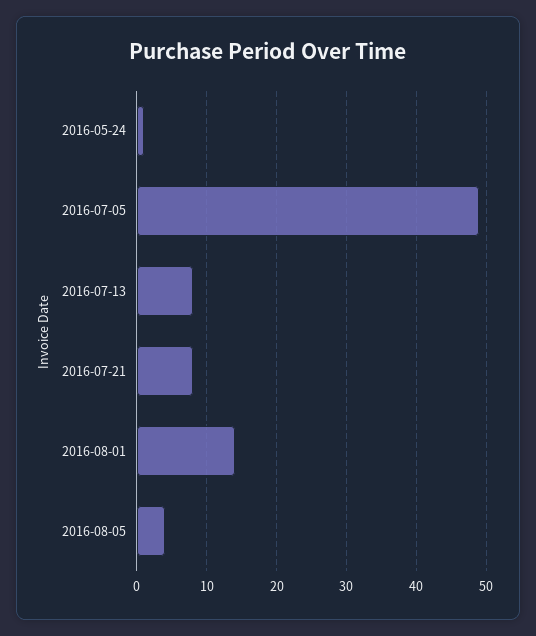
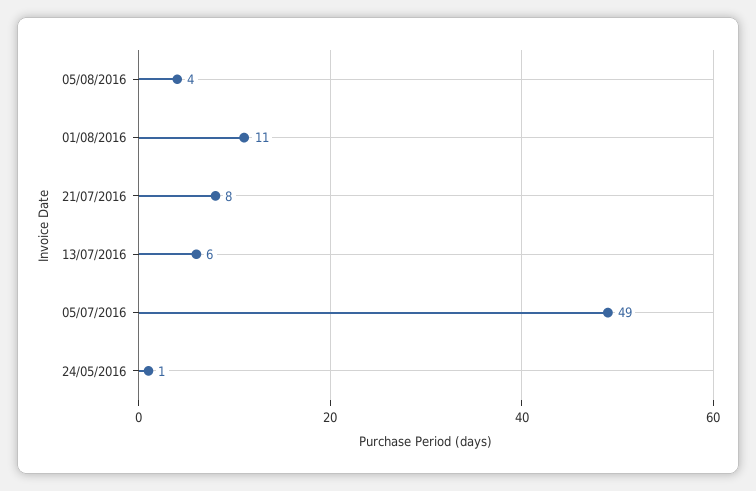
  {
    "2016-05-24": 1,
    "2016-07-05": 49,
-   "2016-07-13": 8,
+   "2016-07-13": 6,
    "2016-07-21": 8,
-   "2016-08-01": 14,
+   "2016-08-01": 11,
    "2016-08-05": 4
  }

